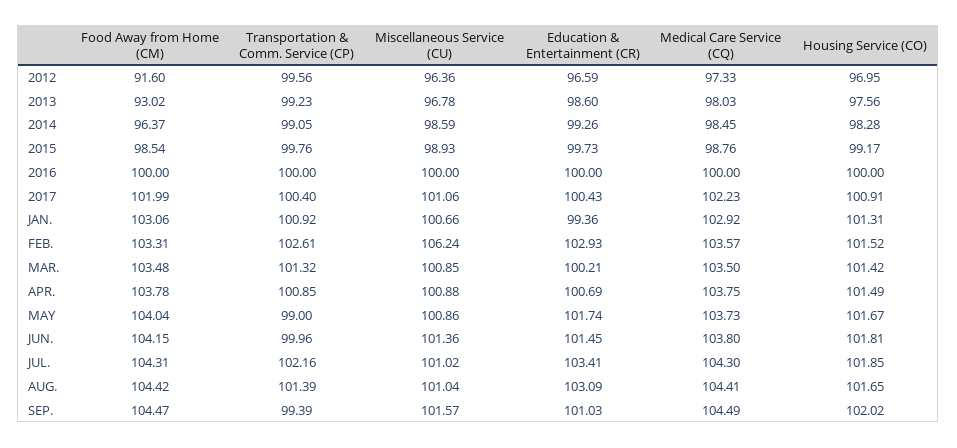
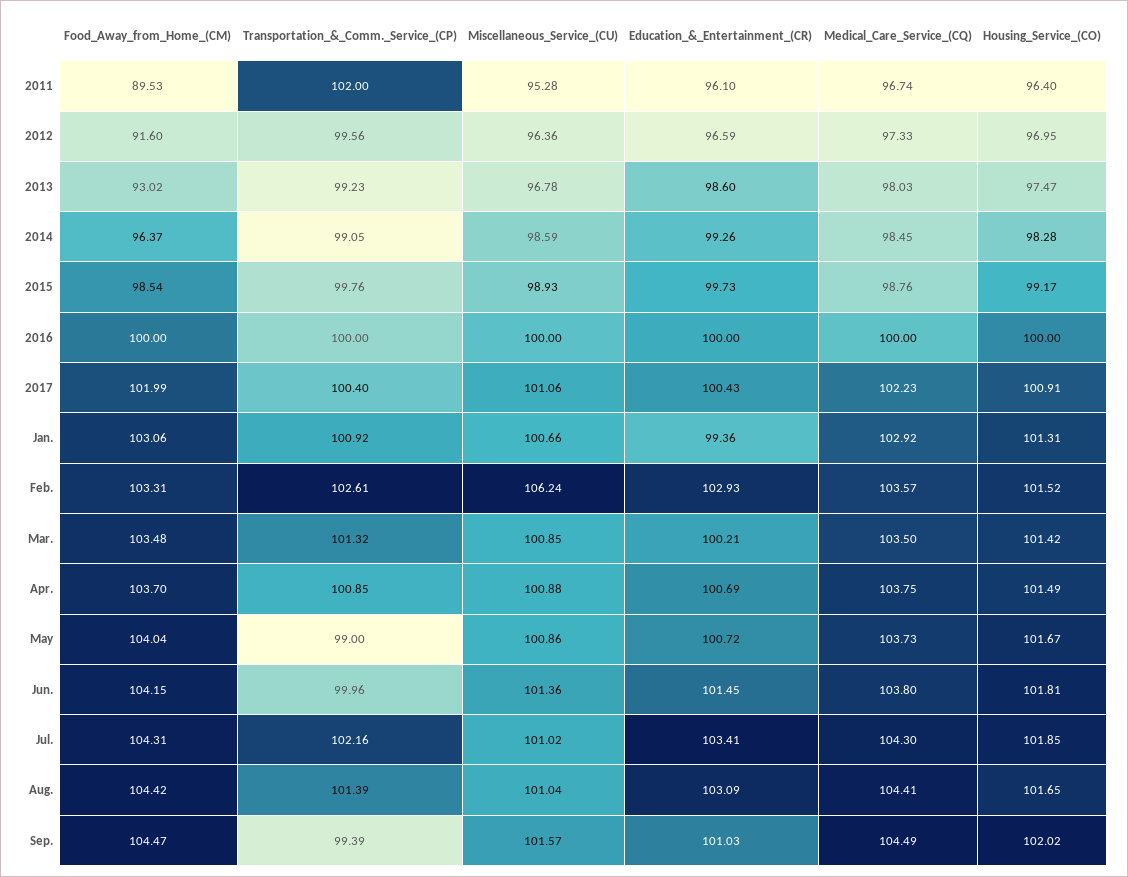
  {
    "Food Away from Home (CM)": {
      "2012": 91.6,
      "2013": 93.02,
      "2014": 96.37,
      "2015": 98.54,
      "2016": 100,
      "2017": 101.99,
      "JAN.": 103.06,
      "FEB.": 103.31,
      "MAR.": 103.48,
-     "APR.": 103.78,
+     "APR.": 103.7,
      "MAY": 104.04,
      "JUN.": 104.15,
      "JUL.": 104.31,
      "AUG.": 104.42,
-     "SEP.": 104.47
+     "SEP.": 104.47,
+     "2011": 89.53
    },
    "Transportation & Comm. Service (CP)": {
      "2012": 99.56,
      "2013": 99.23,
      "2014": 99.05,
      "2015": 99.76,
      "2016": 100,
      "2017": 100.4,
      "JAN.": 100.92,
      "FEB.": 102.61,
      "MAR.": 101.32,
      "APR.": 100.85,
      "MAY": 99,
      "JUN.": 99.96,
      "JUL.": 102.16,
      "AUG.": 101.39,
-     "SEP.": 99.39
+     "SEP.": 99.39,
+     "2011": 102
    },
    "Miscellaneous Service (CU)": {
      "2012": 96.36,
      "2013": 96.78,
      "2014": 98.59,
      "2015": 98.93,
      "2016": 100,
      "2017": 101.06,
      "JAN.": 100.66,
      "FEB.": 106.24,
      "MAR.": 100.85,
      "APR.": 100.88,
      "MAY": 100.86,
      "JUN.": 101.36,
      "JUL.": 101.02,
      "AUG.": 101.04,
-     "SEP.": 101.57
+     "SEP.": 101.57,
+     "2011": 95.28
    },
    "Education & Entertainment (CR)": {
      "2012": 96.59,
      "2013": 98.6,
      "2014": 99.26,
      "2015": 99.73,
      "2016": 100,
      "2017": 100.43,
      "JAN.": 99.36,
      "FEB.": 102.93,
      "MAR.": 100.21,
      "APR.": 100.69,
-     "MAY": 101.74,
+     "MAY": 100.72,
      "JUN.": 101.45,
      "JUL.": 103.41,
      "AUG.": 103.09,
-     "SEP.": 101.03
+     "SEP.": 101.03,
+     "2011": 96.1
    },
    "Medical Care Service (CQ)": {
      "2012": 97.33,
      "2013": 98.03,
      "2014": 98.45,
      "2015": 98.76,
      "2016": 100,
      "2017": 102.23,
      "JAN.": 102.92,
      "FEB.": 103.57,
      "MAR.": 103.5,
      "APR.": 103.75,
      "MAY": 103.73,
      "JUN.": 103.8,
      "JUL.": 104.3,
      "AUG.": 104.41,
-     "SEP.": 104.49
+     "SEP.": 104.49,
+     "2011": 96.74
    },
    "Housing Service (CO)": {
      "2012": 96.95,
-     "2013": 97.56,
+     "2013": 97.47,
      "2014": 98.28,
      "2015": 99.17,
      "2016": 100,
      "2017": 100.91,
      "JAN.": 101.31,
      "FEB.": 101.52,
      "MAR.": 101.42,
      "APR.": 101.49,
      "MAY": 101.67,
      "JUN.": 101.81,
      "JUL.": 101.85,
      "AUG.": 101.65,
-     "SEP.": 102.02
+     "SEP.": 102.02,
+     "2011": 96.4
    }
  }

